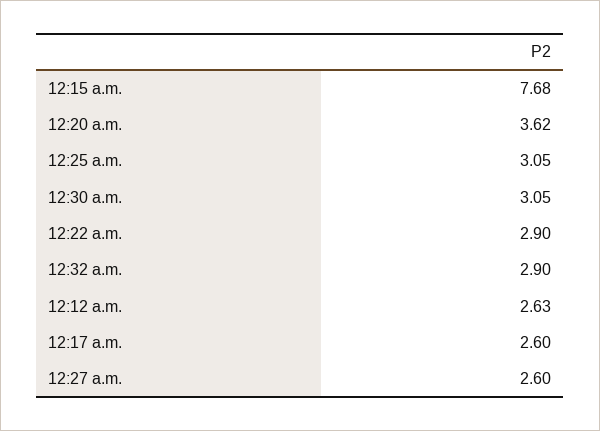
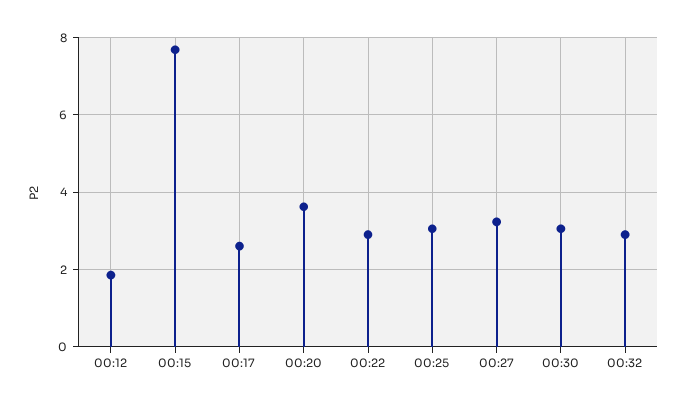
  {
    "12:15 a.m.": 7.68,
    "12:20 a.m.": 3.62,
    "12:25 a.m.": 3.05,
    "12:30 a.m.": 3.05,
    "12:22 a.m.": 2.9,
    "12:32 a.m.": 2.9,
-   "12:12 a.m.": 2.63,
+   "12:12 a.m.": 1.8,
    "12:17 a.m.": 2.6,
-   "12:27 a.m.": 2.6
+   "12:27 a.m.": 3.2
  }

